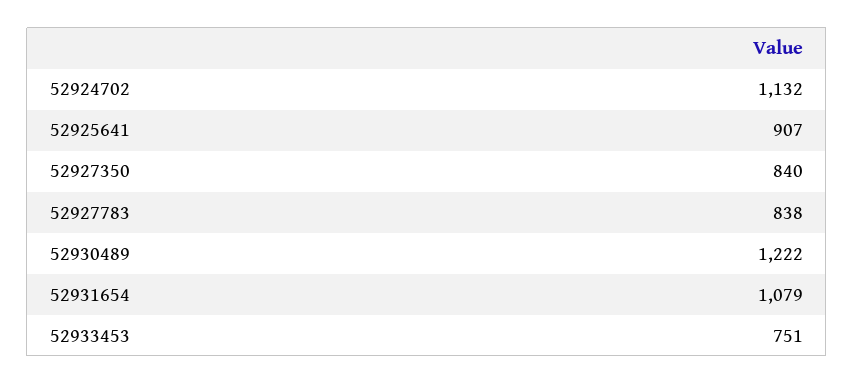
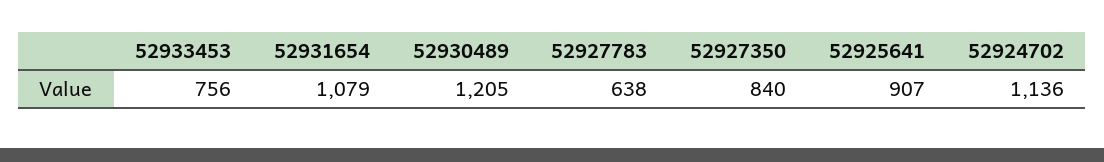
  {
-   "52924702": 1132,
+   "52924702": 1136,
    "52925641": 907,
    "52927350": 840,
-   "52927783": 838,
+   "52927783": 638,
-   "52930489": 1222,
+   "52930489": 1205,
    "52931654": 1079,
-   "52933453": 751
+   "52933453": 756
  }

